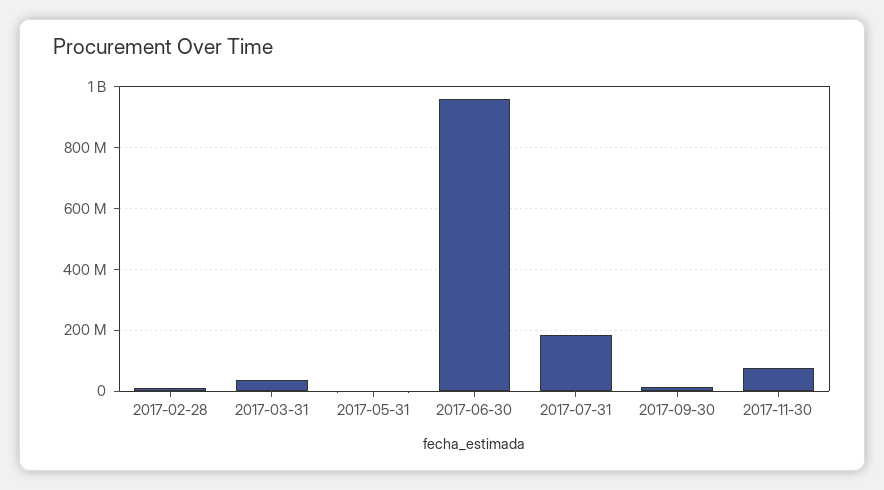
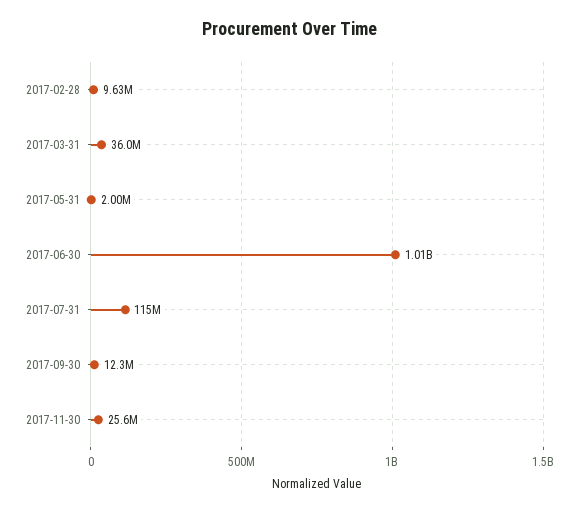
  {
    "2017-02-28": 9630000,
    "2017-03-31": 36000000,
    "2017-05-31": 2000000,
-   "2017-06-30": 960000000,
+   "2017-06-30": 1010000000,
-   "2017-07-31": 180000000,
+   "2017-07-31": 115000000,
    "2017-09-30": 12300000,
-   "2017-11-30": 80000000
+   "2017-11-30": 25600000
  }

